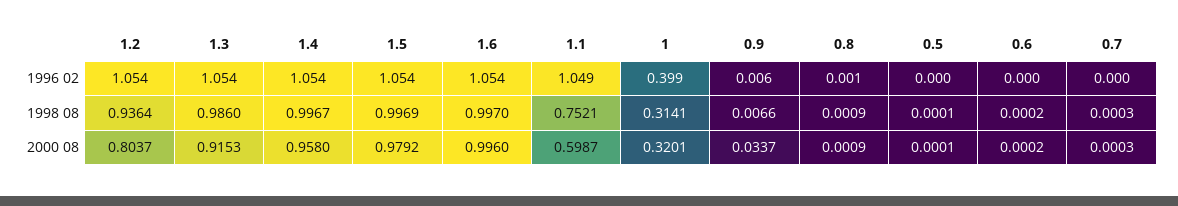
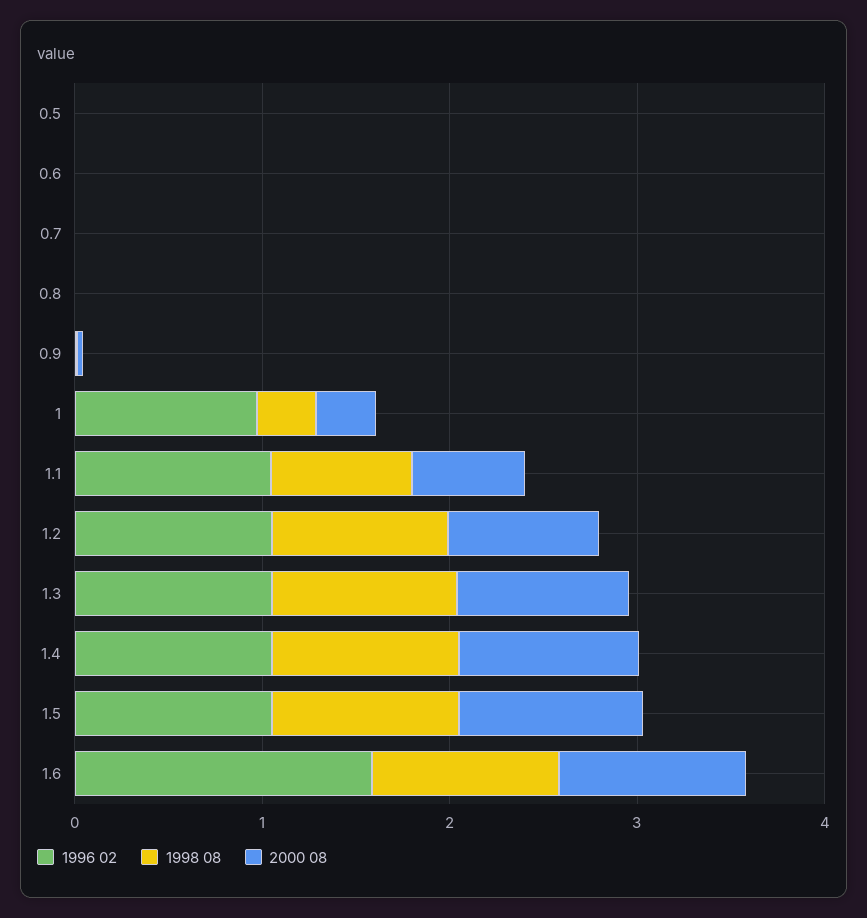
  {
    "1996 02": {
      "1.2": 1.054,
      "1.3": 1.054,
      "1.4": 1.054,
      "1.5": 1.054,
-     "1.6": 1.054,
+     "1.6": 1.6,
      "1.1": 1.049,
-     "1": 0.399,
+     "1": 1,
      "0.9": 0.006,
      "0.8": 0.001,
      "0.5": 0,
      "0.6": 0,
      "0.7": 0
    },
    "1998 08": {
      "1.2": 0.9364,
      "1.3": 0.986,
      "1.4": 0.9967,
      "1.5": 0.9969,
      "1.6": 0.997,
      "1.1": 0.7521,
      "1": 0.3141,
      "0.9": 0.0066,
      "0.8": 0.0009,
      "0.5": 0.0001,
      "0.6": 0.0002,
      "0.7": 0.0003
    },
    "2000 08": {
      "1.2": 0.8037,
      "1.3": 0.9153,
      "1.4": 0.958,
      "1.5": 0.9792,
      "1.6": 0.996,
      "1.1": 0.5987,
      "1": 0.3201,
      "0.9": 0.0337,
      "0.8": 0.0009,
      "0.5": 0.0001,
      "0.6": 0.0002,
      "0.7": 0.0003
    }
  }

